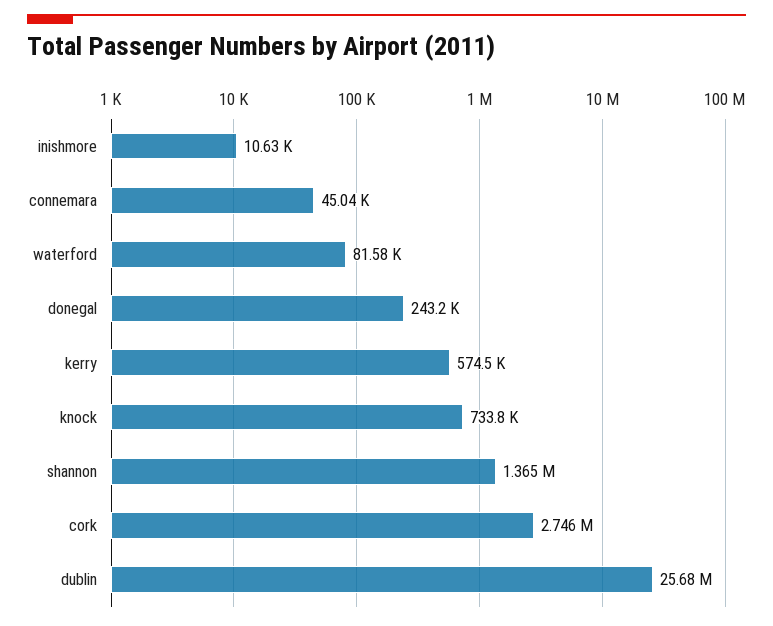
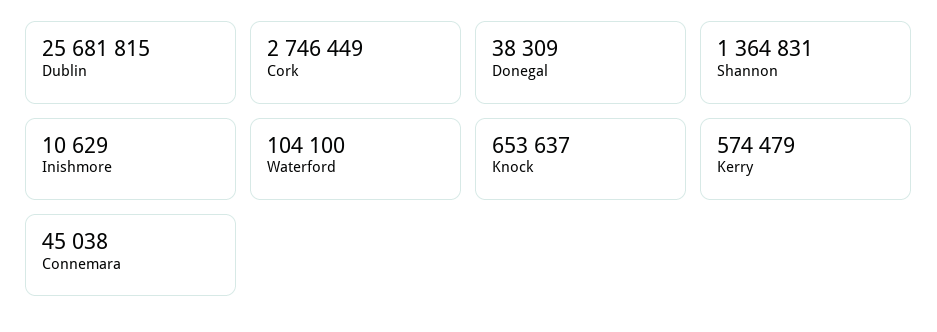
  {
    "inishmore": 10629,
    "connemara": 45038,
-   "waterford": 81580,
+   "waterford": 104100,
-   "donegal": 243200,
+   "donegal": 38309,
    "kerry": 574479,
-   "knock": 733800,
+   "knock": 653637,
    "shannon": 1364831,
    "cork": 2746449,
    "dublin": 25681815
  }

